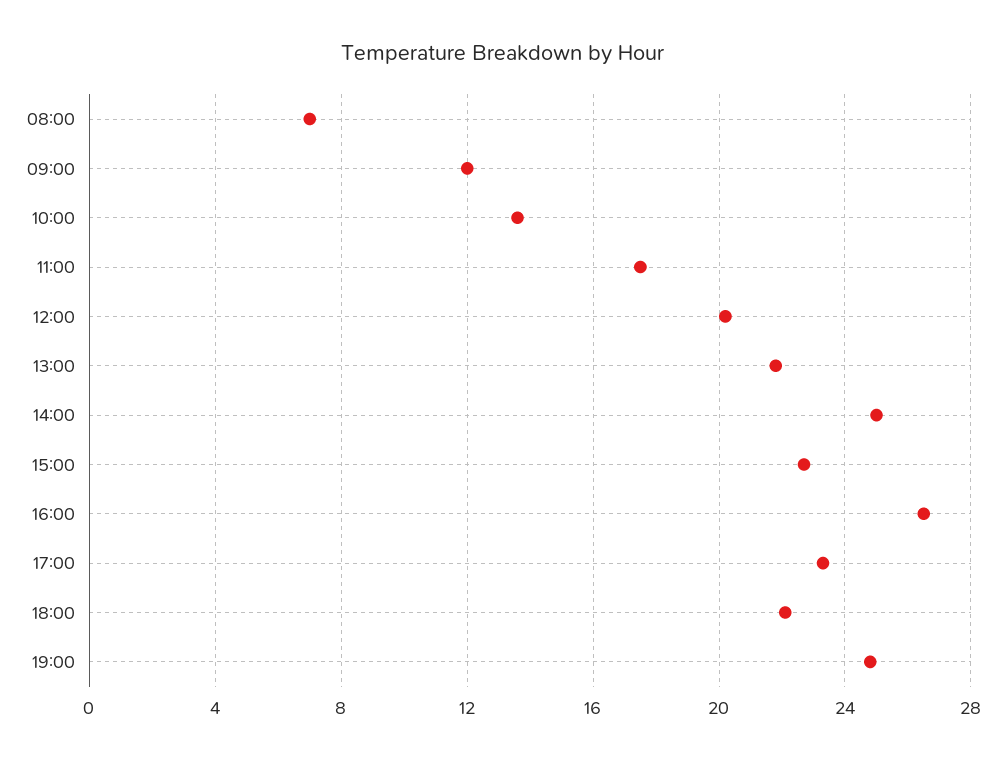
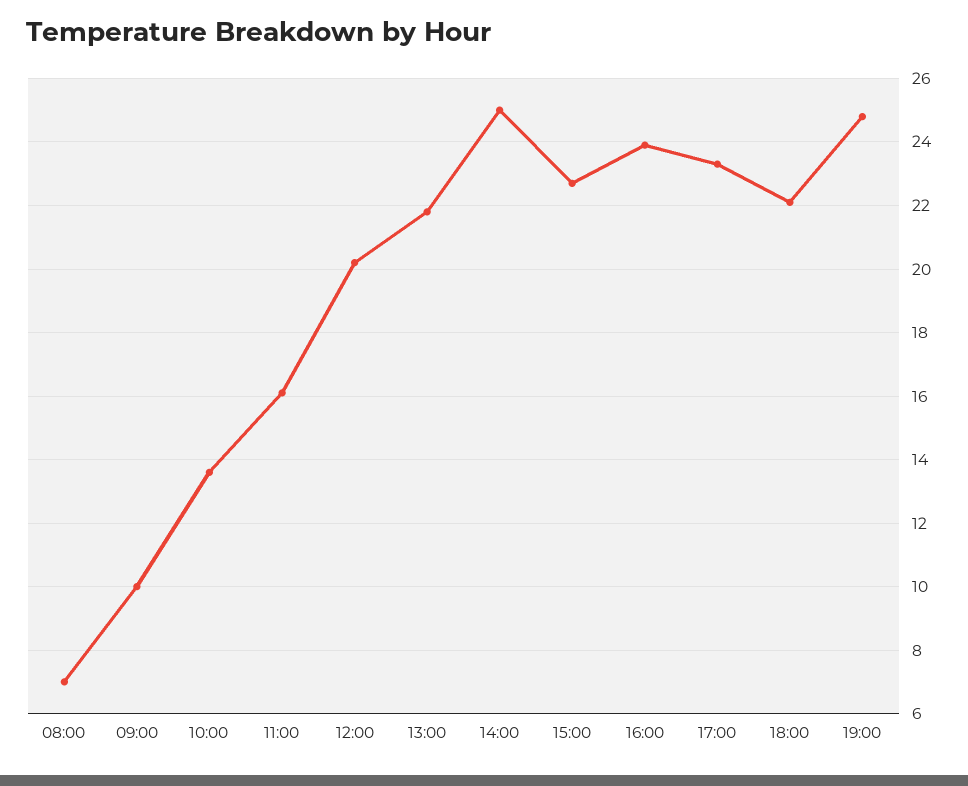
  {
    "08:00": 7,
-   "09:00": 12,
+   "09:00": 10,
    "10:00": 13.5,
-   "11:00": 17.5,
+   "11:00": 16,
    "12:00": 20,
    "13:00": 22,
    "14:00": 25,
    "15:00": 22.5,
-   "16:00": 26.5,
+   "16:00": 24,
    "17:00": 23.5,
    "18:00": 22,
    "19:00": 25
  }

